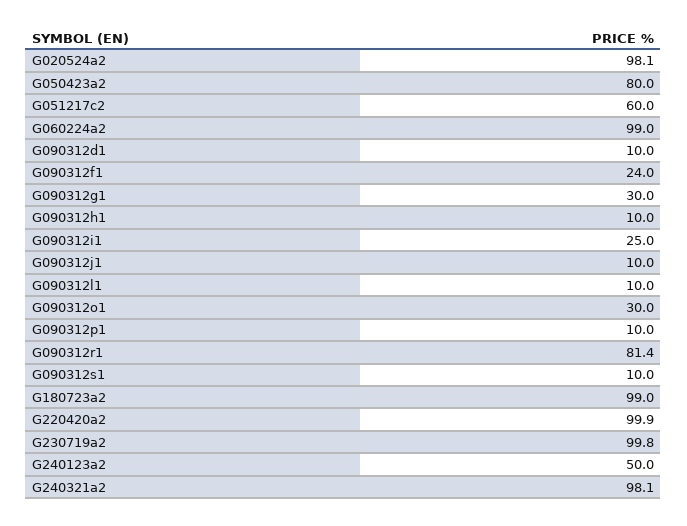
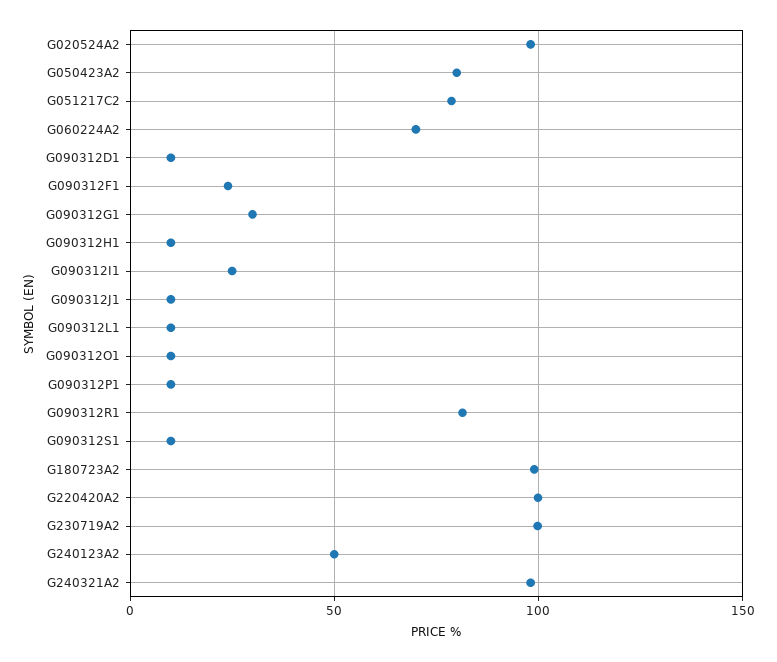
  {
    "G020524a2": 98.1,
    "G050423a2": 80,
-   "G051217c2": 60,
+   "G051217c2": 80,
-   "G060224a2": 99,
+   "G060224a2": 70,
    "G090312d1": 10,
    "G090312f1": 24,
    "G090312g1": 30,
    "G090312h1": 10,
    "G090312i1": 25,
    "G090312j1": 10,
    "G090312l1": 10,
-   "G090312o1": 30,
+   "G090312o1": 10,
    "G090312p1": 10,
    "G090312r1": 81.4,
    "G090312s1": 10,
    "G180723a2": 99,
    "G220420a2": 99.9,
    "G230719a2": 99.8,
    "G240123a2": 50,
    "G240321a2": 98.1
  }

